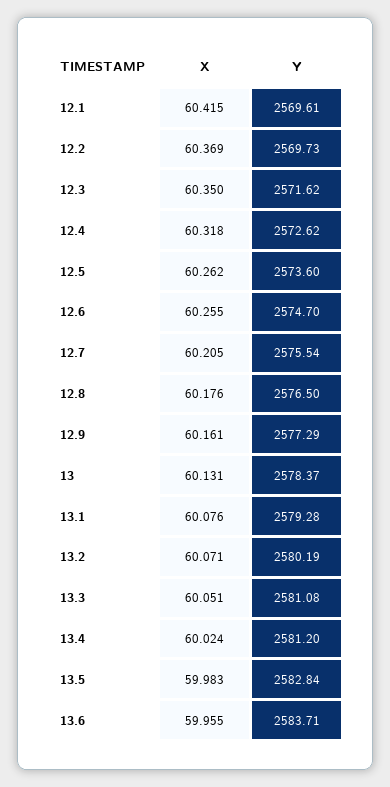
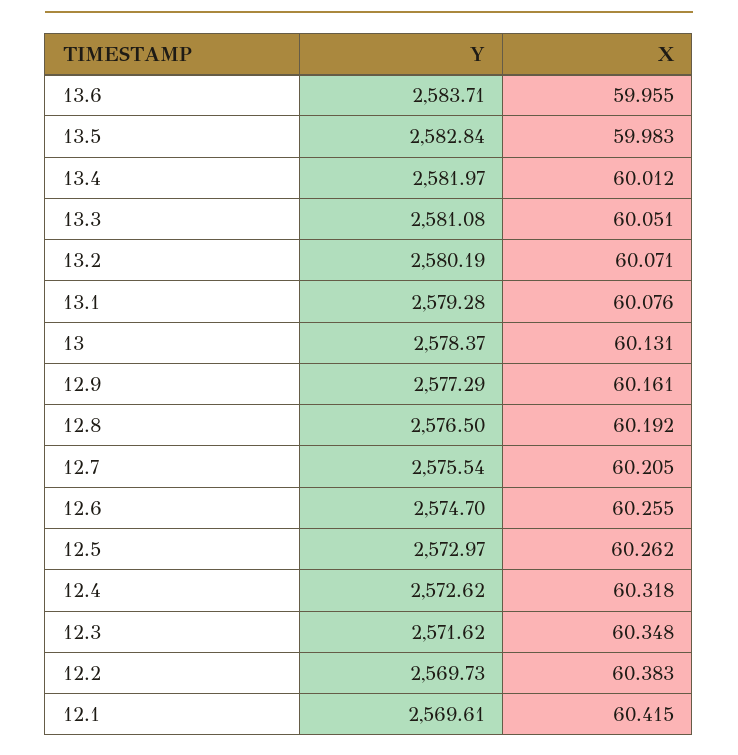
  {
    "X": {
      "12.1": 60.415,
-     "12.2": 60.369,
+     "12.2": 60.383,
-     "12.3": 60.35,
+     "12.3": 60.348,
      "12.4": 60.318,
      "12.5": 60.262,
      "12.6": 60.255,
      "12.7": 60.205,
-     "12.8": 60.176,
+     "12.8": 60.192,
      "12.9": 60.161,
      "13": 60.131,
      "13.1": 60.076,
      "13.2": 60.071,
      "13.3": 60.051,
-     "13.4": 60.024,
+     "13.4": 60.012,
      "13.5": 59.983,
      "13.6": 59.955
    },
    "Y": {
      "12.1": 2569.61,
      "12.2": 2569.73,
      "12.3": 2571.62,
      "12.4": 2572.62,
-     "12.5": 2573.6,
+     "12.5": 2572.97,
      "12.6": 2574.7,
      "12.7": 2575.54,
      "12.8": 2576.5,
      "12.9": 2577.29,
      "13": 2578.37,
      "13.1": 2579.28,
      "13.2": 2580.19,
      "13.3": 2581.08,
-     "13.4": 2581.2,
+     "13.4": 2581.97,
      "13.5": 2582.84,
      "13.6": 2583.71
    }
  }

